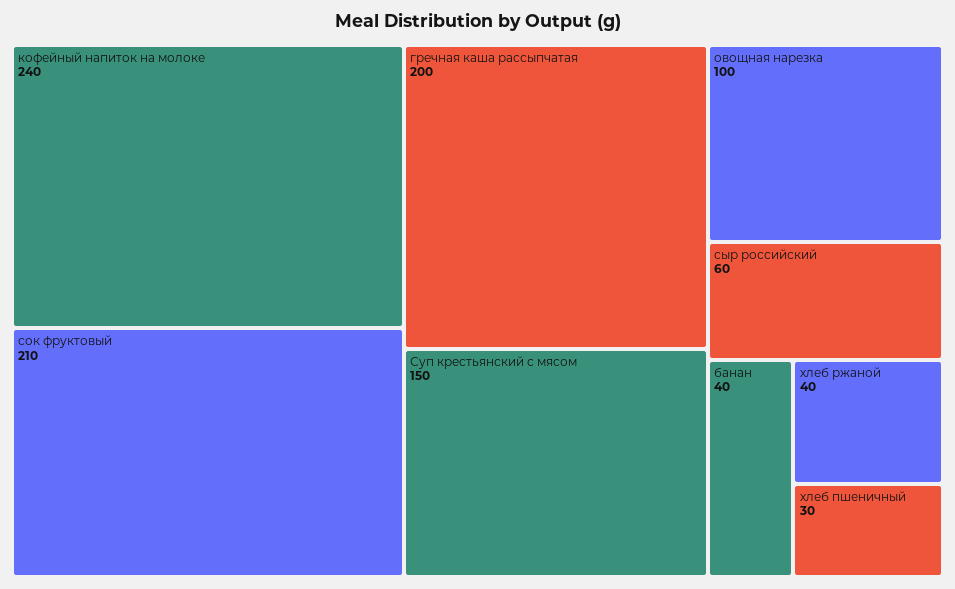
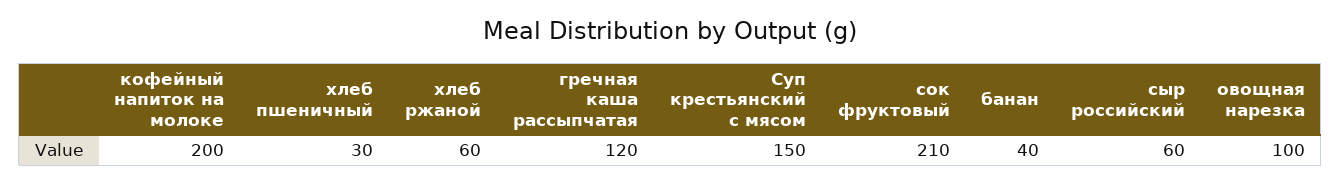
  {
-   "кофейный напиток на молоке": 240,
+   "кофейный напиток на молоке": 200,
    "сок фруктовый": 210,
-   "гречная каша рассыпчатая": 200,
+   "гречная каша рассыпчатая": 120,
    "Суп крестьянский с мясом": 150,
    "овощная нарезка": 100,
    "сыр российский": 60,
    "банан": 40,
-   "хлеб ржаной": 40,
+   "хлеб ржаной": 60,
    "хлеб пшеничный": 30
  }

